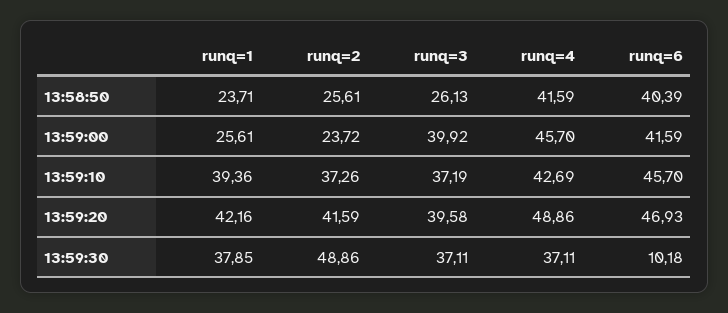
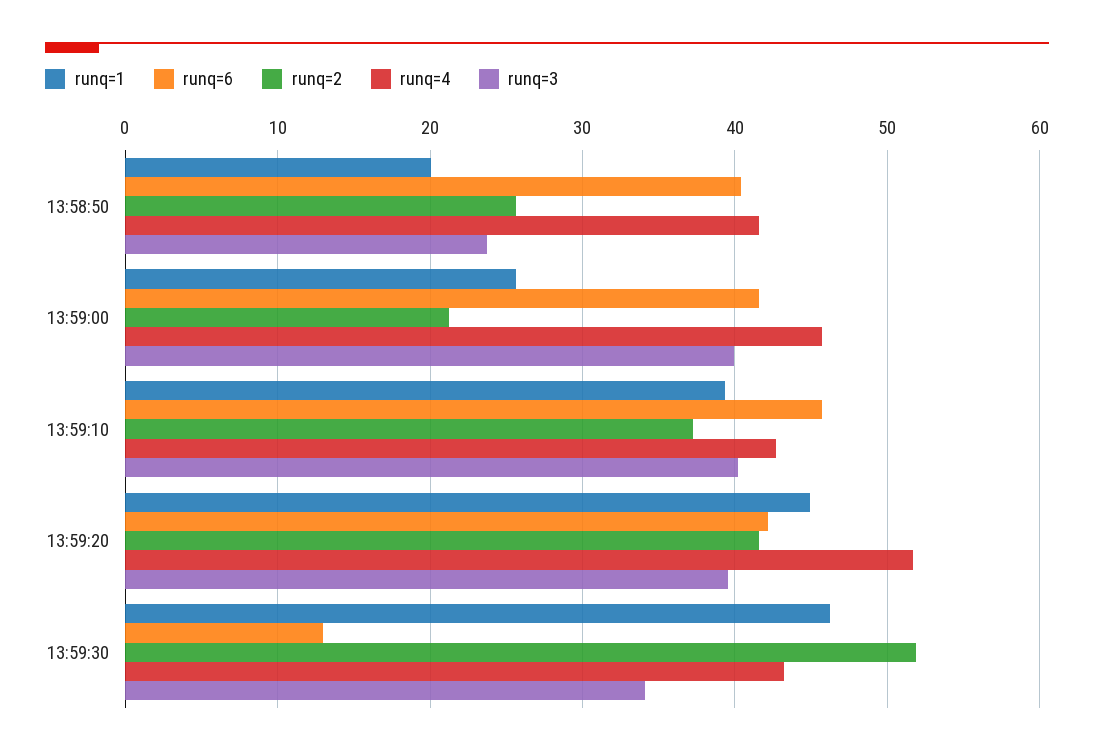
  {
    "runq=1": {
-     "13:58:50": 23.71,
+     "13:58:50": 20,
      "13:59:00": 25.61,
      "13:59:10": 39.36,
-     "13:59:20": 42.16,
+     "13:59:20": 45,
-     "13:59:30": 37.85
+     "13:59:30": 46
    },
    "runq=2": {
      "13:58:50": 25.61,
-     "13:59:00": 23.72,
+     "13:59:00": 21,
      "13:59:10": 37.26,
      "13:59:20": 41.59,
-     "13:59:30": 48.86
+     "13:59:30": 52
    },
    "runq=3": {
-     "13:58:50": 26.13,
+     "13:58:50": 24,
      "13:59:00": 39.92,
-     "13:59:10": 37.19,
+     "13:59:10": 40,
      "13:59:20": 39.58,
-     "13:59:30": 37.11
+     "13:59:30": 34
    },
    "runq=4": {
      "13:58:50": 41.59,
      "13:59:00": 45.7,
      "13:59:10": 42.69,
-     "13:59:20": 48.86,
+     "13:59:20": 52,
-     "13:59:30": 37.11
+     "13:59:30": 43
    },
    "runq=6": {
      "13:58:50": 40.39,
      "13:59:00": 41.59,
      "13:59:10": 45.7,
-     "13:59:20": 46.93,
+     "13:59:20": 42,
-     "13:59:30": 10.18
+     "13:59:30": 13
    }
  }

